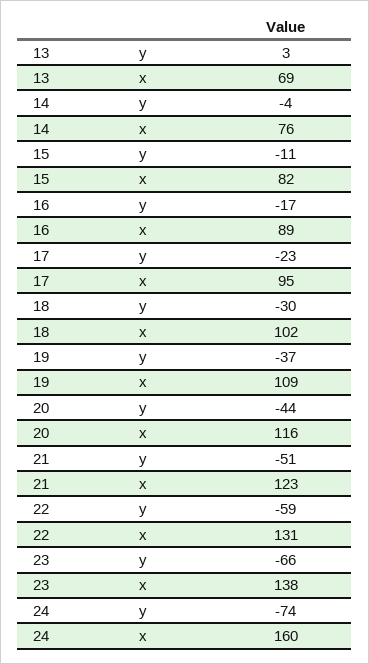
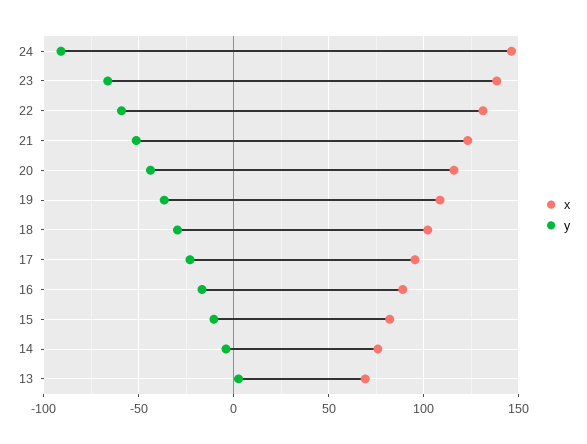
  {
    "y": {
      "13": 3,
      "14": -4,
      "15": -11,
      "16": -17,
      "17": -23,
      "18": -30,
      "19": -37,
      "20": -44,
      "21": -51,
      "22": -59,
      "23": -66,
-     "24": -74
+     "24": -90
    },
    "x": {
      "13": 69,
      "14": 76,
      "15": 82,
      "16": 89,
      "17": 95,
      "18": 102,
      "19": 109,
      "20": 116,
      "21": 123,
      "22": 131,
      "23": 138,
-     "24": 160
+     "24": 145
    }
  }

